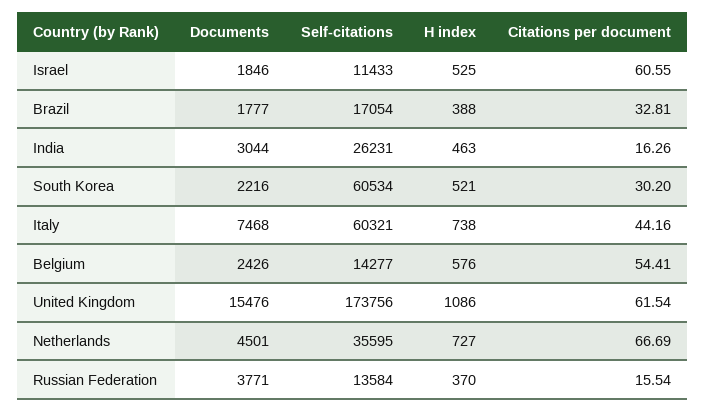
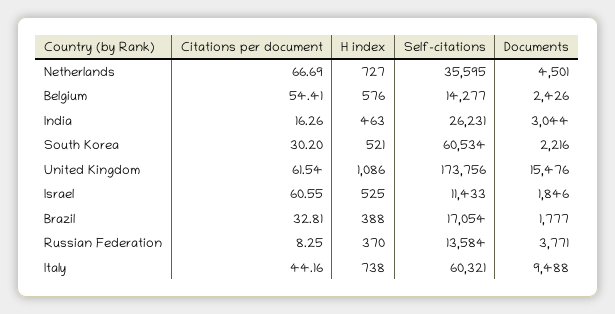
  {
    "Documents": {
      "Israel": 1846,
      "Brazil": 1777,
      "India": 3044,
      "South Korea": 2216,
-     "Italy": 7468,
+     "Italy": 9488,
      "Belgium": 2426,
      "United Kingdom": 15476,
      "Netherlands": 4501,
      "Russian Federation": 3771
    },
    "Self-citations": {
      "Israel": 11433,
      "Brazil": 17054,
      "India": 26231,
      "South Korea": 60534,
      "Italy": 60321,
      "Belgium": 14277,
      "United Kingdom": 173756,
      "Netherlands": 35595,
      "Russian Federation": 13584
    },
    "H index": {
      "Israel": 525,
      "Brazil": 388,
      "India": 463,
      "South Korea": 521,
      "Italy": 738,
      "Belgium": 576,
      "United Kingdom": 1086,
      "Netherlands": 727,
      "Russian Federation": 370
    },
    "Citations per document": {
      "Israel": 60.55,
      "Brazil": 32.81,
      "India": 16.26,
      "South Korea": 30.2,
      "Italy": 44.16,
      "Belgium": 54.41,
      "United Kingdom": 61.54,
      "Netherlands": 66.69,
-     "Russian Federation": 15.54
+     "Russian Federation": 8.25
    }
  }

